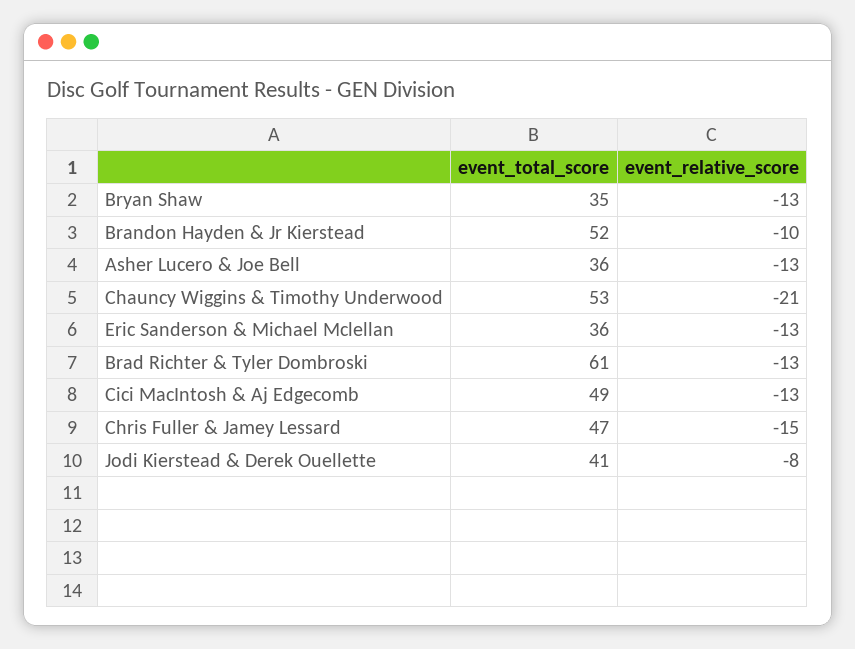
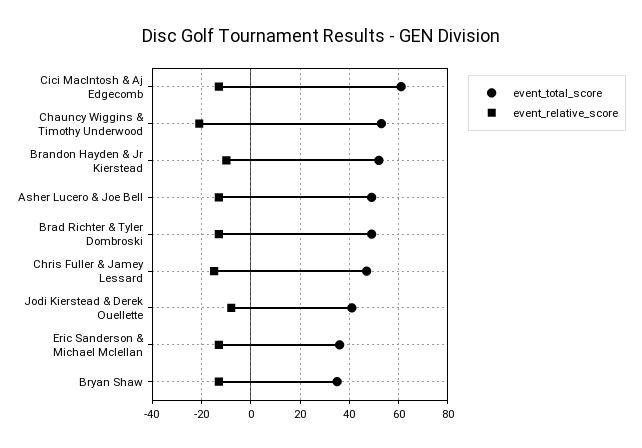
  {
    "event_total_score": {
      "Bryan Shaw": 35,
      "Brandon Hayden & Jr Kierstead": 52,
-     "Asher Lucero & Joe Bell": 36,
+     "Asher Lucero & Joe Bell": 50,
      "Chauncy Wiggins & Timothy Underwood": 53,
      "Eric Sanderson & Michael Mclellan": 36,
-     "Brad Richter & Tyler Dombroski": 61,
+     "Brad Richter & Tyler Dombroski": 50,
-     "Cici MacIntosh & Aj Edgecomb": 49,
+     "Cici MacIntosh & Aj Edgecomb": 60,
      "Chris Fuller & Jamey Lessard": 47,
      "Jodi Kierstead & Derek Ouellette": 41
    },
    "event_relative_score": {
      "Bryan Shaw": -13,
      "Brandon Hayden & Jr Kierstead": -10,
      "Asher Lucero & Joe Bell": -13,
      "Chauncy Wiggins & Timothy Underwood": -21,
      "Eric Sanderson & Michael Mclellan": -13,
      "Brad Richter & Tyler Dombroski": -13,
      "Cici MacIntosh & Aj Edgecomb": -13,
      "Chris Fuller & Jamey Lessard": -15,
      "Jodi Kierstead & Derek Ouellette": -8
    }
  }

